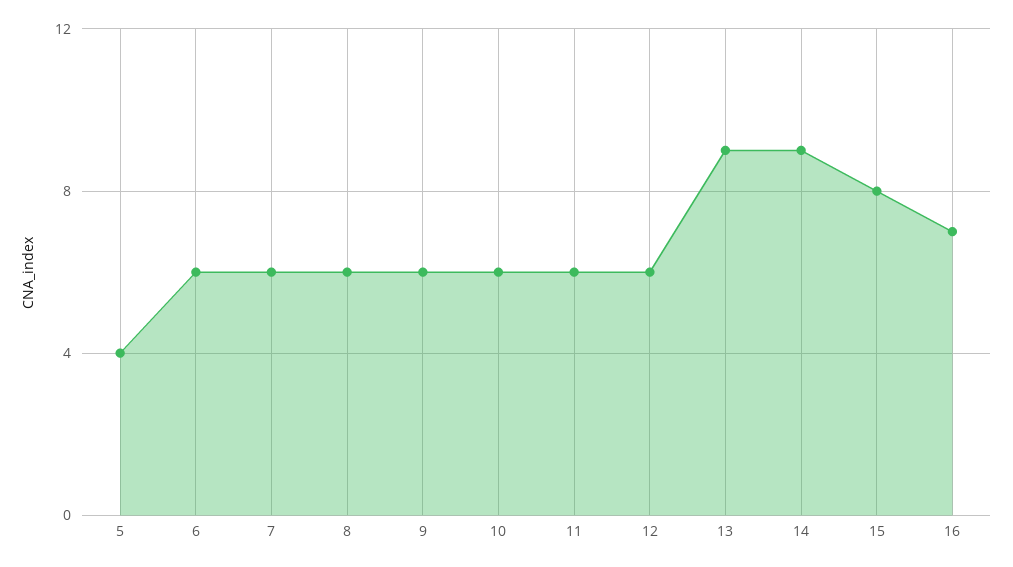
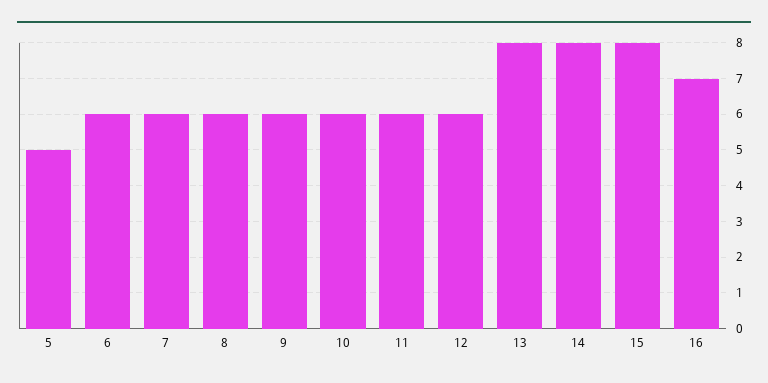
  {
-   "5": 4,
+   "5": 5,
    "6": 6,
    "7": 6,
    "8": 6,
    "9": 6,
    "10": 6,
    "11": 6,
    "12": 6,
-   "13": 9,
+   "13": 8,
-   "14": 9,
+   "14": 8,
    "15": 8,
    "16": 7
  }

